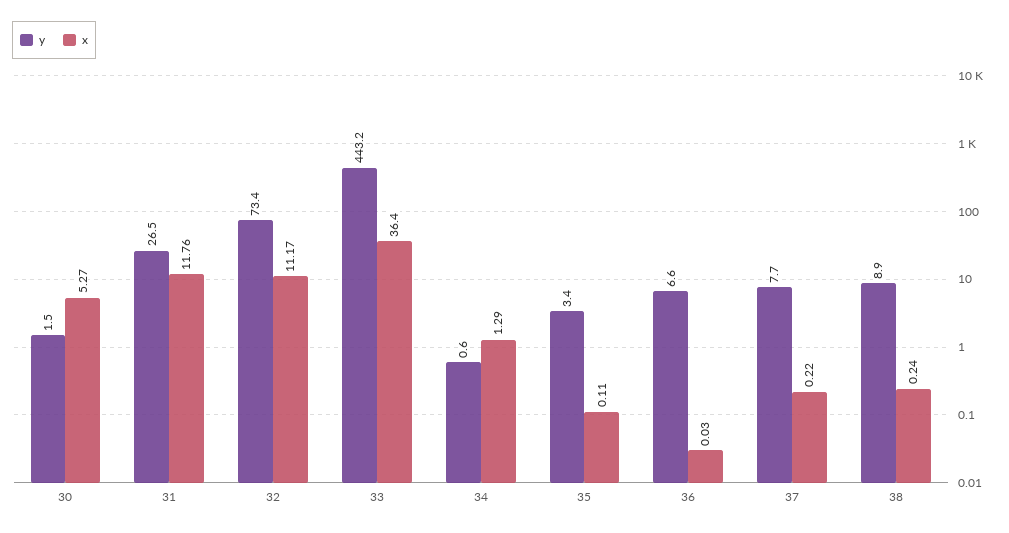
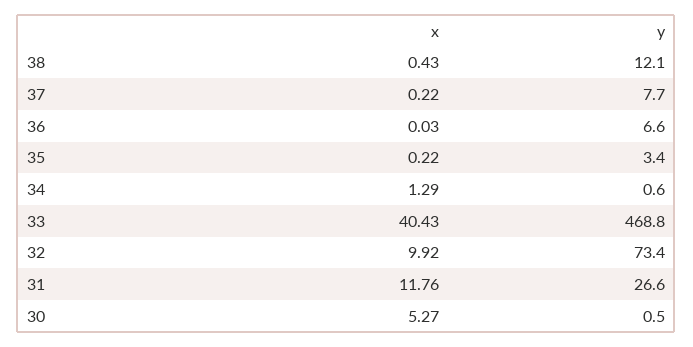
  {
    "y": {
-     "30": 1.5,
+     "30": 0.5,
-     "31": 26.5,
+     "31": 26.6,
      "32": 73.4,
-     "33": 443.2,
+     "33": 468.8,
      "34": 0.6,
      "35": 3.4,
      "36": 6.6,
      "37": 7.7,
-     "38": 8.9
+     "38": 12.1
    },
    "x": {
      "30": 5.27,
      "31": 11.76,
-     "32": 11.17,
+     "32": 9.92,
-     "33": 36.4,
+     "33": 40.43,
      "34": 1.29,
-     "35": 0.11,
+     "35": 0.22,
      "36": 0.03,
      "37": 0.22,
-     "38": 0.24
+     "38": 0.43
    }
  }

